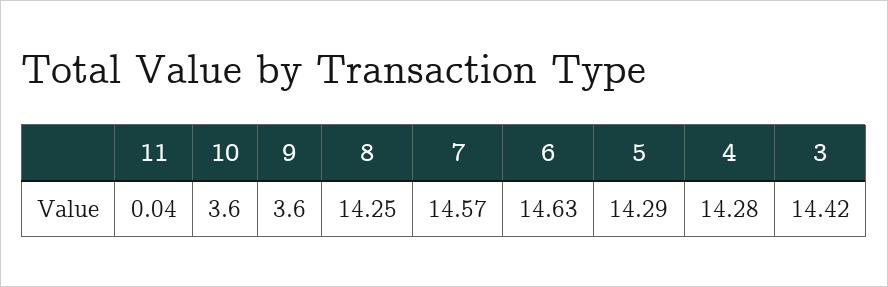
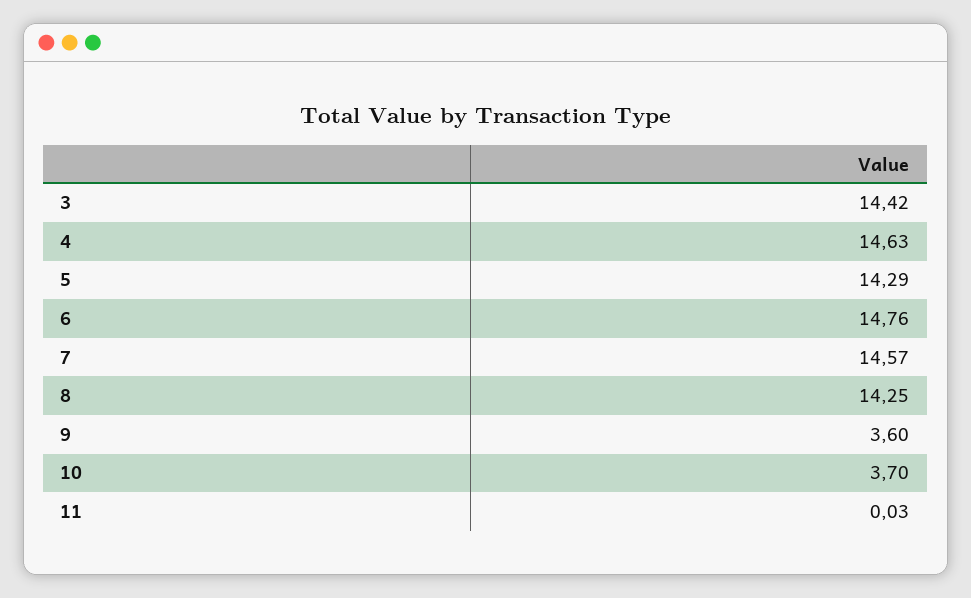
  {
-   "11": 0.04,
+   "11": 0.03,
-   "10": 3.6,
+   "10": 3.7,
    "9": 3.6,
    "8": 14.25,
    "7": 14.57,
-   "6": 14.63,
+   "6": 14.76,
    "5": 14.29,
-   "4": 14.28,
+   "4": 14.63,
    "3": 14.42
  }

